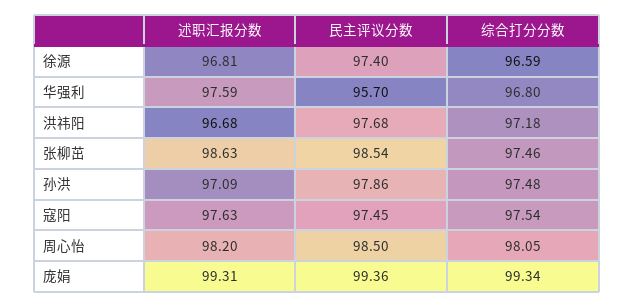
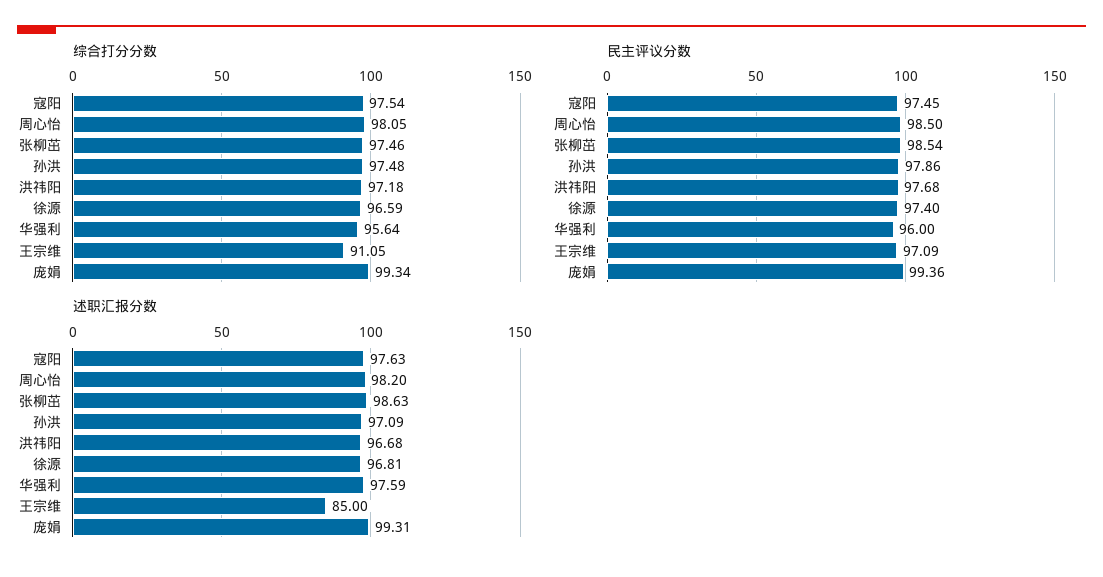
  {
    "述职汇报分数": {
      "徐源": 96.81,
      "华强利": 97.59,
      "洪祎阳": 96.68,
      "张柳茁": 98.63,
      "孙洪": 97.09,
      "寇阳": 97.63,
      "周心怡": 98.2,
-     "庞娟": 99.31
+     "庞娟": 99.31,
+     "王宗维": 85
    },
    "民主评议分数": {
      "徐源": 97.4,
-     "华强利": 95.7,
+     "华强利": 96,
      "洪祎阳": 97.68,
      "张柳茁": 98.54,
      "孙洪": 97.86,
      "寇阳": 97.45,
      "周心怡": 98.5,
-     "庞娟": 99.36
+     "庞娟": 99.36,
+     "王宗维": 97.09
    },
    "综合打分分数": {
      "徐源": 96.59,
-     "华强利": 96.8,
+     "华强利": 95.64,
      "洪祎阳": 97.18,
      "张柳茁": 97.46,
      "孙洪": 97.48,
      "寇阳": 97.54,
      "周心怡": 98.05,
-     "庞娟": 99.34
+     "庞娟": 99.34,
+     "王宗维": 91.05
    }
  }

